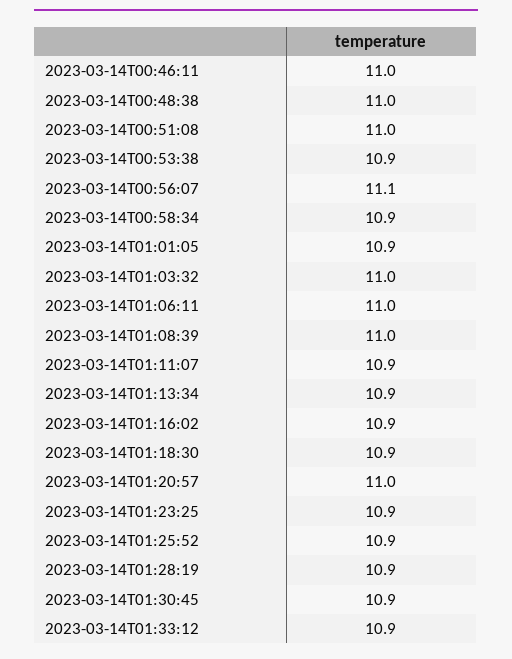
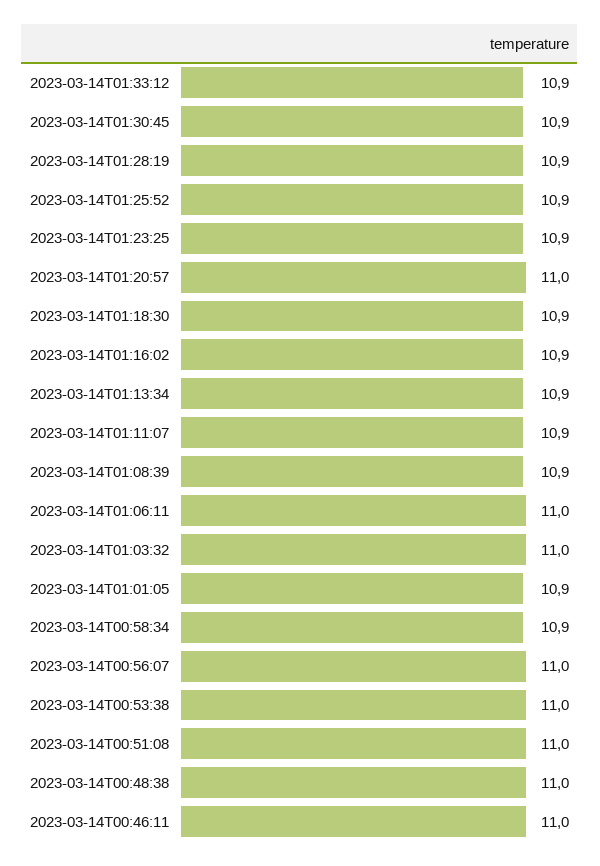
  {
    "2023-03-14T00:46:11": 11,
    "2023-03-14T00:48:38": 11,
    "2023-03-14T00:51:08": 11,
-   "2023-03-14T00:53:38": 10.9,
+   "2023-03-14T00:53:38": 11,
-   "2023-03-14T00:56:07": 11.1,
+   "2023-03-14T00:56:07": 11,
    "2023-03-14T00:58:34": 10.9,
    "2023-03-14T01:01:05": 10.9,
    "2023-03-14T01:03:32": 11,
    "2023-03-14T01:06:11": 11,
-   "2023-03-14T01:08:39": 11,
+   "2023-03-14T01:08:39": 10.9,
    "2023-03-14T01:11:07": 10.9,
    "2023-03-14T01:13:34": 10.9,
    "2023-03-14T01:16:02": 10.9,
    "2023-03-14T01:18:30": 10.9,
    "2023-03-14T01:20:57": 11,
    "2023-03-14T01:23:25": 10.9,
    "2023-03-14T01:25:52": 10.9,
    "2023-03-14T01:28:19": 10.9,
    "2023-03-14T01:30:45": 10.9,
    "2023-03-14T01:33:12": 10.9
  }

